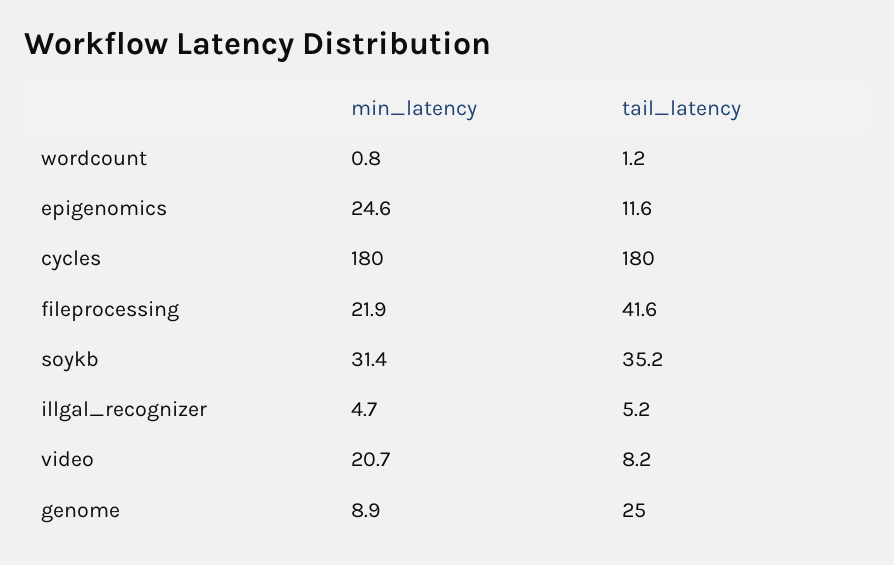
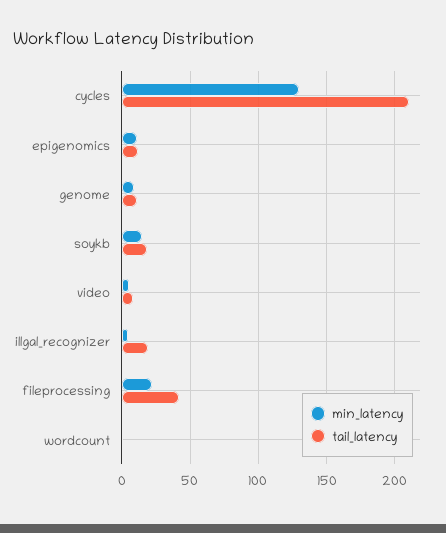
  {
    "min_latency": {
      "wordcount": 0.8,
-     "epigenomics": 24.6,
+     "epigenomics": 10,
-     "cycles": 180,
+     "cycles": 130,
      "fileprocessing": 21.9,
-     "soykb": 31.4,
+     "soykb": 15,
      "illgal_recognizer": 4.7,
-     "video": 20.7,
+     "video": 5,
      "genome": 8.9
    },
    "tail_latency": {
      "wordcount": 1.2,
      "epigenomics": 11.6,
-     "cycles": 180,
+     "cycles": 210,
      "fileprocessing": 41.6,
-     "soykb": 35.2,
+     "soykb": 20,
-     "illgal_recognizer": 5.2,
+     "illgal_recognizer": 20,
      "video": 8.2,
-     "genome": 25
+     "genome": 10
    }
  }

